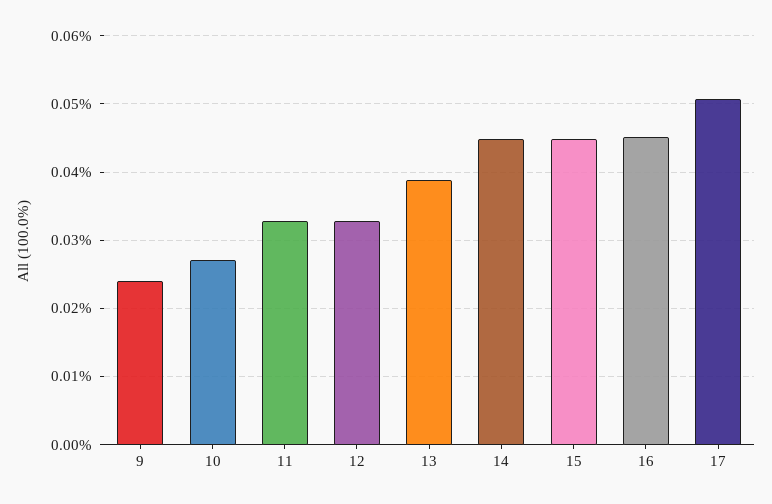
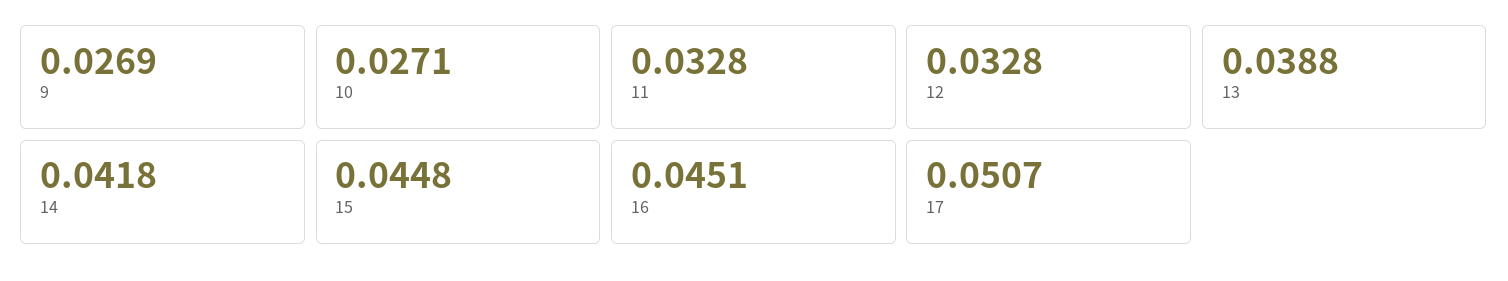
  {
-   "9": 0.024,
+   "9": 0.0269,
    "10": 0.0271,
    "11": 0.0328,
    "12": 0.0328,
    "13": 0.0388,
-   "14": 0.045,
+   "14": 0.0418,
    "15": 0.0448,
    "16": 0.0451,
    "17": 0.0507
  }

